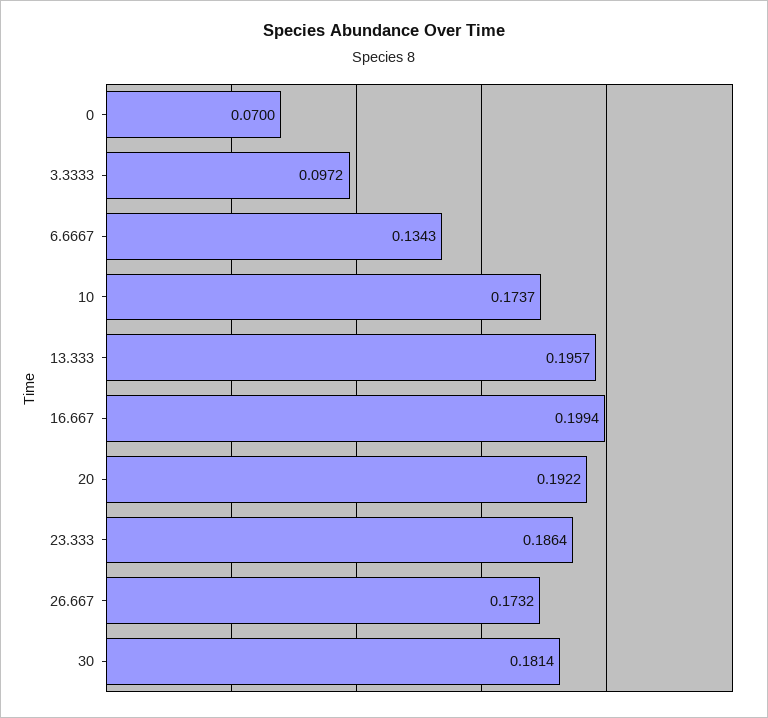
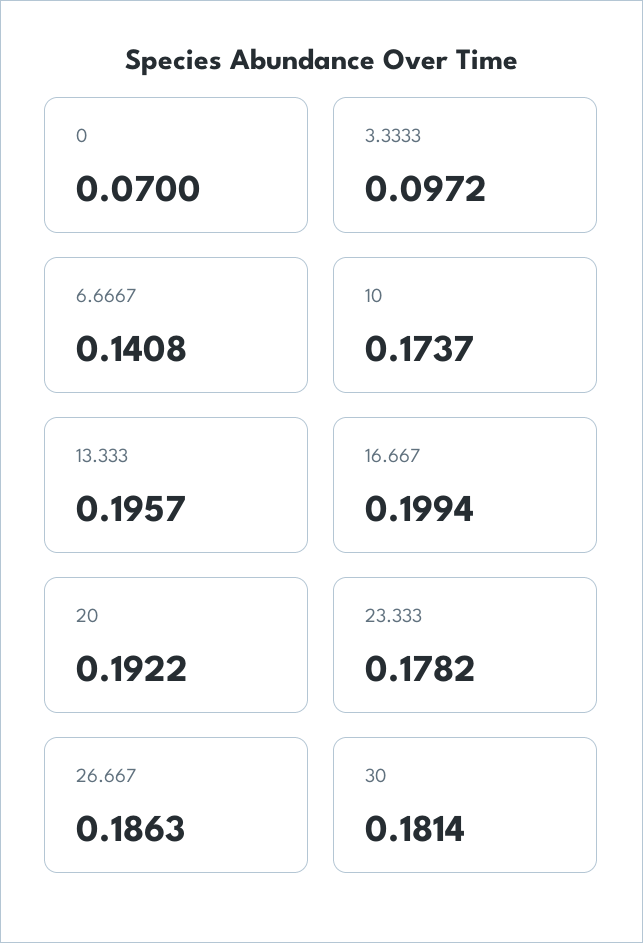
  {
    "0": 0.07,
    "3.3333": 0.0972,
-   "6.6667": 0.1343,
+   "6.6667": 0.1408,
    "10": 0.1737,
    "13.333": 0.1957,
    "16.667": 0.1994,
    "20": 0.1922,
-   "23.333": 0.1864,
+   "23.333": 0.1782,
-   "26.667": 0.1732,
+   "26.667": 0.1863,
    "30": 0.1814
  }

